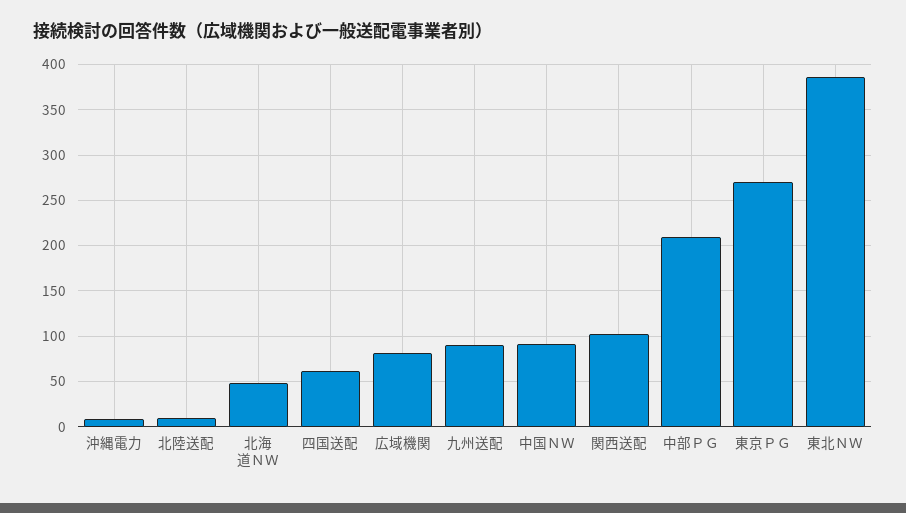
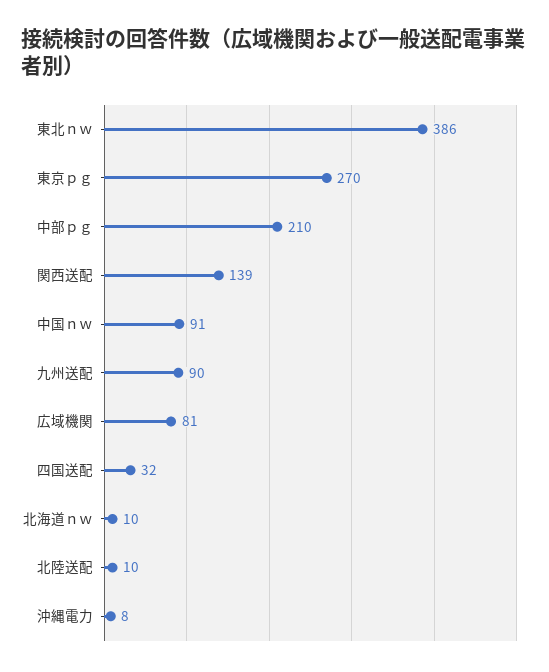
  {
    "沖縄電力": 8,
    "北陸送配": 10,
-   "北海道ＮＷ": 50,
+   "北海道ＮＷ": 10,
-   "四国送配": 60,
+   "四国送配": 32,
    "広域機関": 81,
    "九州送配": 90,
    "中国ＮＷ": 91,
-   "関西送配": 100,
+   "関西送配": 139,
    "中部ＰＧ": 210,
    "東京ＰＧ": 270,
    "東北ＮＷ": 386
  }

